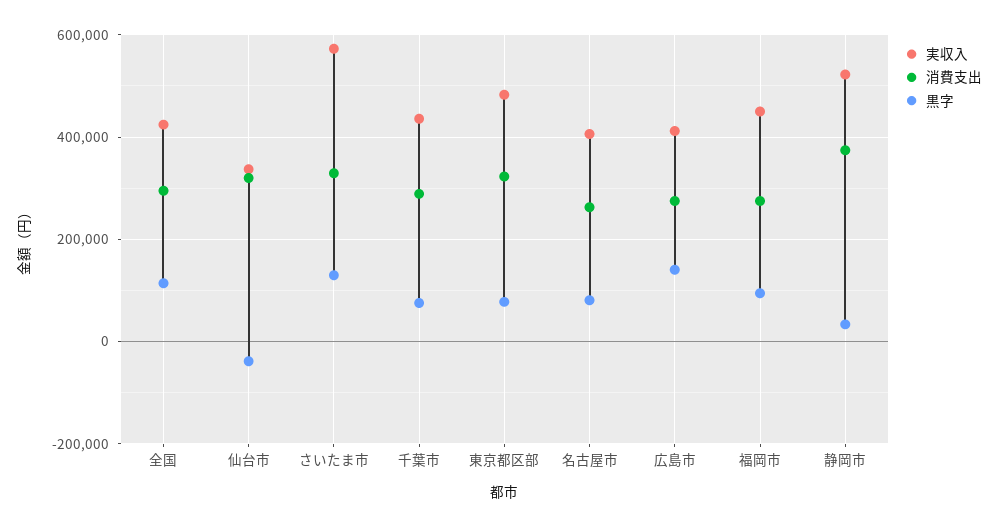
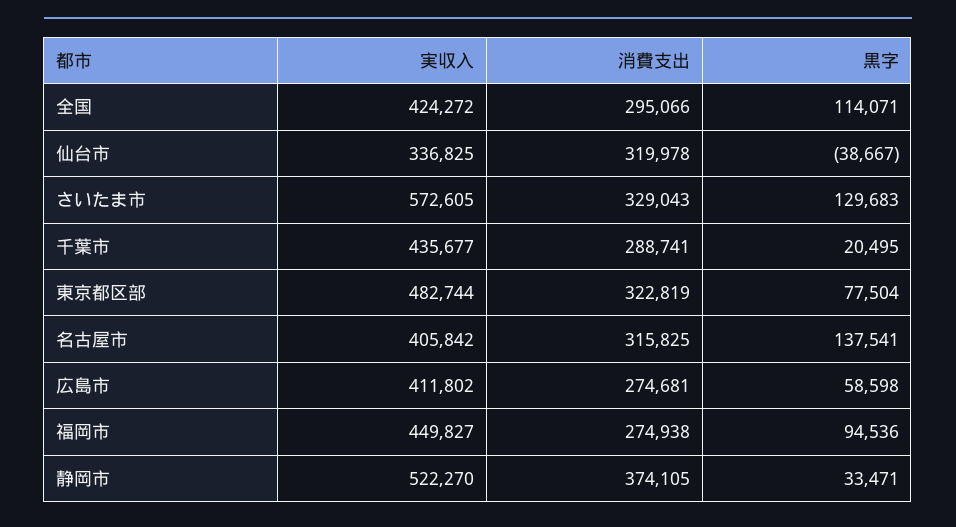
  {
    "実収入": {
      "全国": 424272,
      "仙台市": 336825,
      "さいたま市": 572605,
      "千葉市": 435677,
      "東京都区部": 482744,
      "名古屋市": 405842,
      "広島市": 411802,
      "福岡市": 449827,
      "静岡市": 522270
    },
    "消費支出": {
      "全国": 295066,
      "仙台市": 319978,
      "さいたま市": 329043,
      "千葉市": 288741,
      "東京都区部": 322819,
-     "名古屋市": 260000,
+     "名古屋市": 315825,
      "広島市": 274681,
      "福岡市": 274938,
      "静岡市": 374105
    },
    "黒字": {
      "全国": 114071,
      "仙台市": -38667,
      "さいたま市": 129683,
-     "千葉市": 80000,
+     "千葉市": 20495,
      "東京都区部": 77504,
-     "名古屋市": 80000,
+     "名古屋市": 137541,
-     "広島市": 140000,
+     "広島市": 58598,
      "福岡市": 94536,
      "静岡市": 33471
    }
  }

